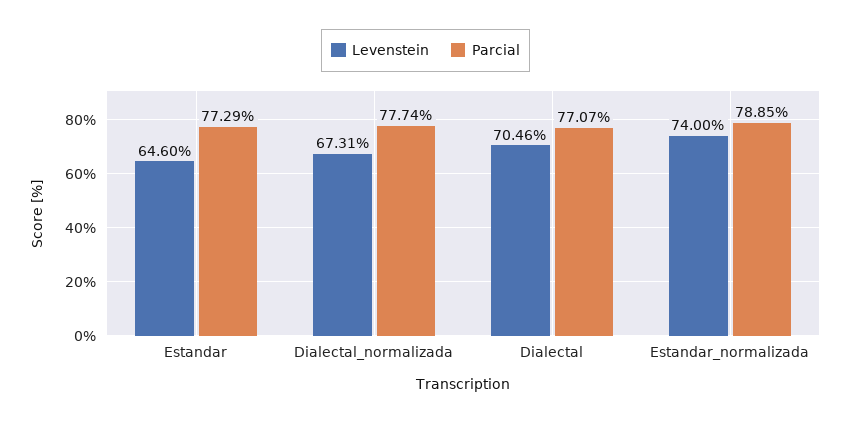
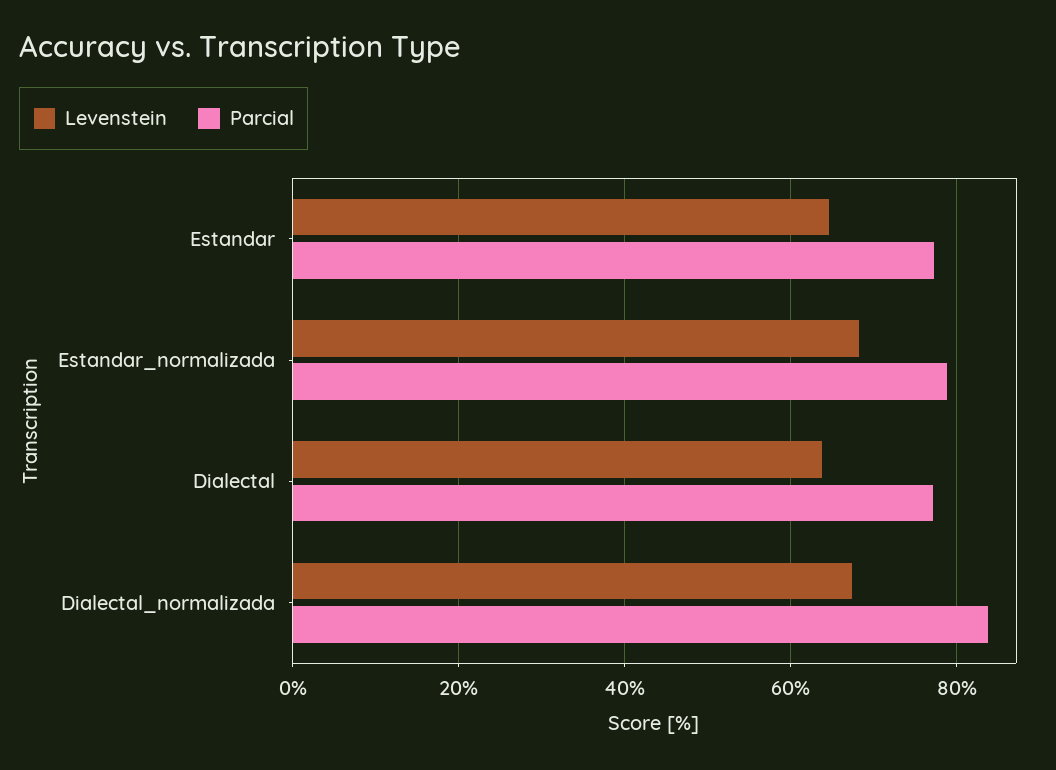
  {
    "Levenstein": {
      "Estandar": 64.6,
      "Dialectal_normalizada": 67.31,
-     "Dialectal": 70.46,
+     "Dialectal": 64,
-     "Estandar_normalizada": 74
+     "Estandar_normalizada": 68
    },
    "Parcial": {
      "Estandar": 77.29,
-     "Dialectal_normalizada": 77.74,
+     "Dialectal_normalizada": 84,
      "Dialectal": 77.07,
      "Estandar_normalizada": 78.85
    }
  }

